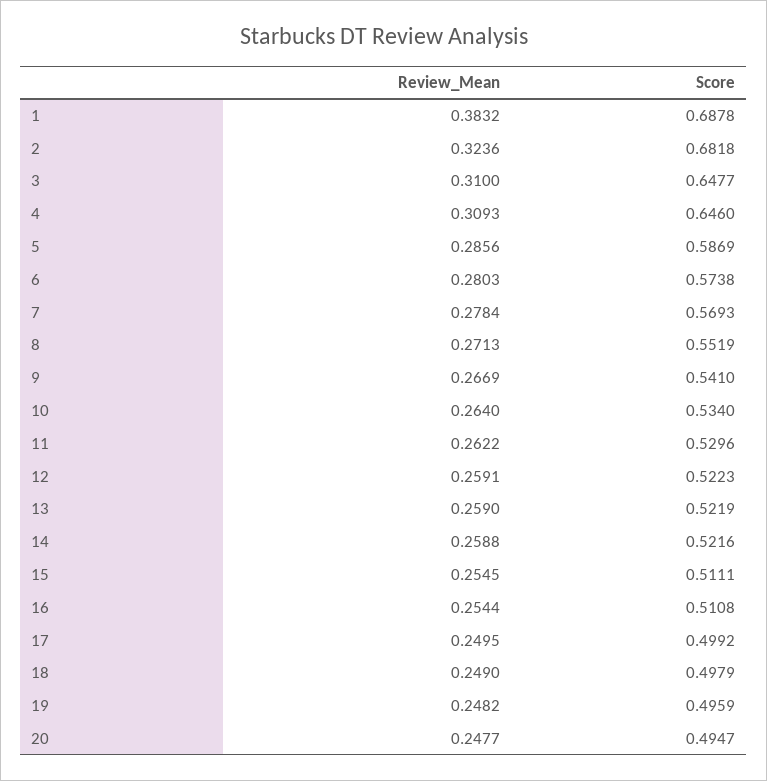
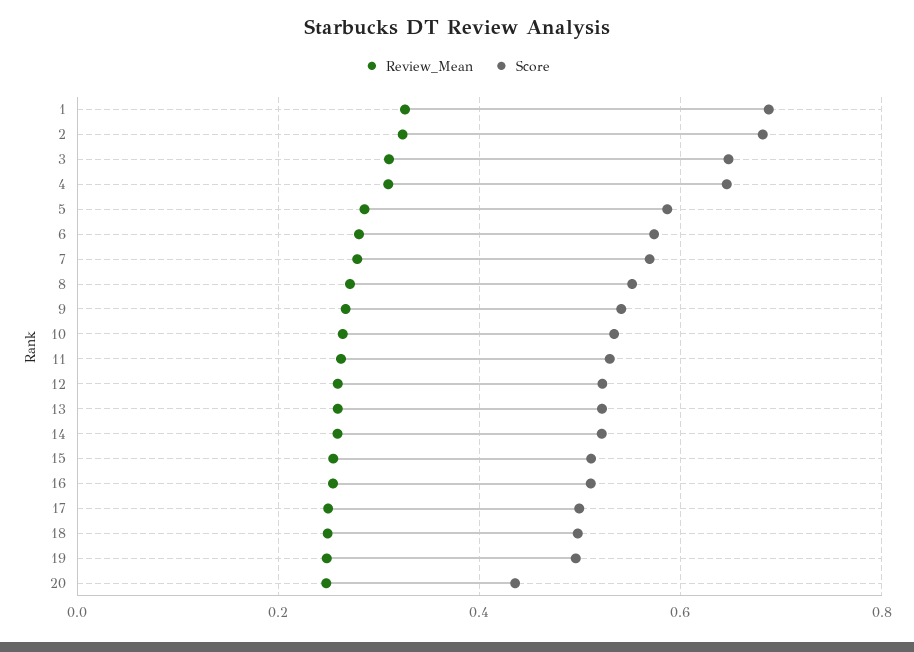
  {
    "Review_Mean": {
-     "1": 0.3832,
+     "1": 0.32,
      "2": 0.3236,
      "3": 0.31,
      "4": 0.3093,
      "5": 0.2856,
      "6": 0.2803,
      "7": 0.2784,
      "8": 0.2713,
      "9": 0.2669,
      "10": 0.264,
      "11": 0.2622,
      "12": 0.2591,
      "13": 0.259,
      "14": 0.2588,
      "15": 0.2545,
      "16": 0.2544,
      "17": 0.2495,
      "18": 0.249,
      "19": 0.2482,
      "20": 0.2477
    },
    "Score": {
      "1": 0.6878,
      "2": 0.6818,
      "3": 0.6477,
      "4": 0.646,
      "5": 0.5869,
      "6": 0.5738,
      "7": 0.5693,
      "8": 0.5519,
      "9": 0.541,
      "10": 0.534,
      "11": 0.5296,
      "12": 0.5223,
      "13": 0.5219,
      "14": 0.5216,
      "15": 0.5111,
      "16": 0.5108,
      "17": 0.4992,
      "18": 0.4979,
      "19": 0.4959,
-     "20": 0.4947
+     "20": 0.44
    }
  }

